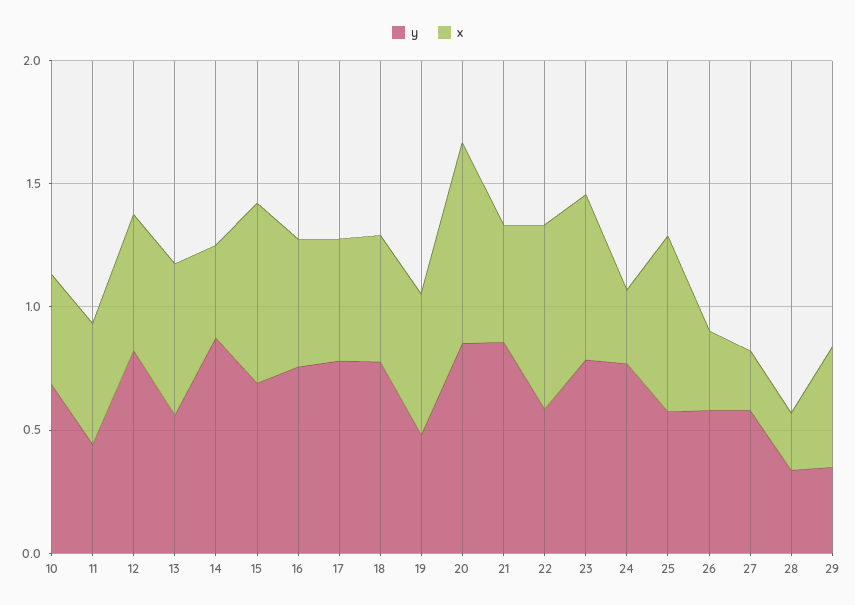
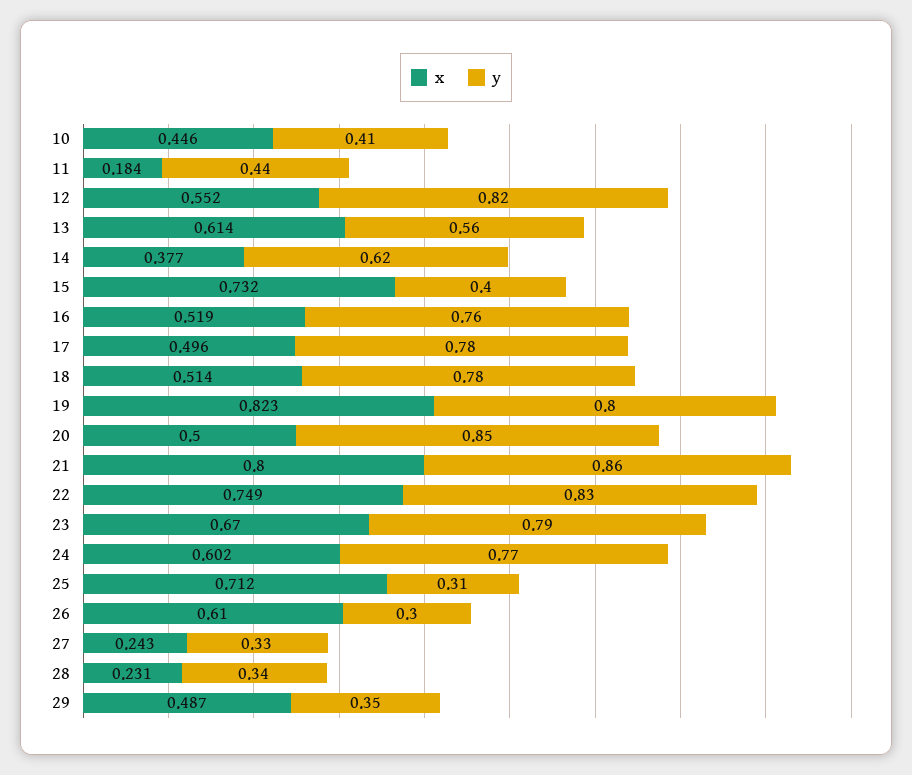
  {
    "y": {
-     "10": 0.7,
+     "10": 0.41,
      "11": 0.44,
      "12": 0.82,
      "13": 0.56,
-     "14": 0.9,
+     "14": 0.62,
-     "15": 0.7,
+     "15": 0.4,
      "16": 0.76,
      "17": 0.78,
      "18": 0.78,
-     "19": 0.5,
+     "19": 0.8,
      "20": 0.85,
      "21": 0.86,
-     "22": 0.6,
+     "22": 0.83,
      "23": 0.79,
      "24": 0.77,
-     "25": 0.6,
+     "25": 0.31,
-     "26": 0.6,
+     "26": 0.3,
-     "27": 0.6,
+     "27": 0.33,
      "28": 0.34,
      "29": 0.35
    },
    "x": {
      "10": 0.446,
-     "11": 0.5,
+     "11": 0.184,
      "12": 0.552,
      "13": 0.614,
      "14": 0.377,
      "15": 0.732,
      "16": 0.519,
      "17": 0.496,
      "18": 0.514,
-     "19": 0.6,
+     "19": 0.823,
-     "20": 0.8,
+     "20": 0.5,
-     "21": 0.5,
+     "21": 0.8,
      "22": 0.749,
      "23": 0.67,
-     "24": 0.3,
+     "24": 0.602,
      "25": 0.712,
-     "26": 0.3,
+     "26": 0.61,
      "27": 0.243,
      "28": 0.231,
      "29": 0.487
    }
  }

